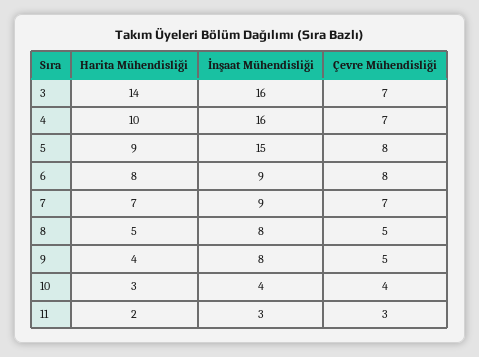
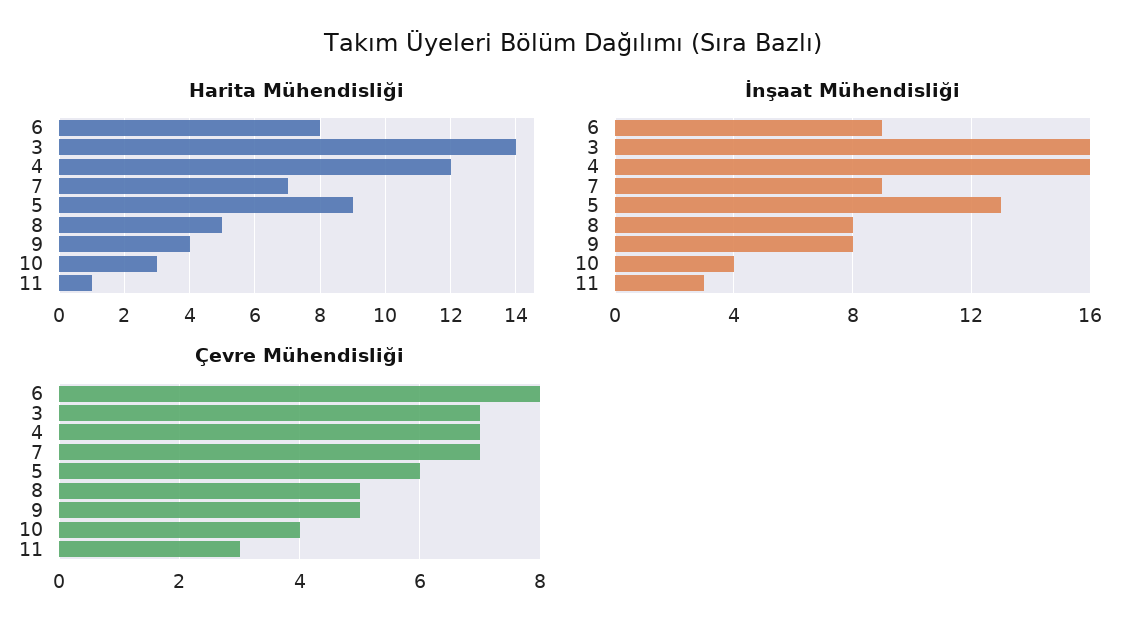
  {
    "Harita Mühendisliği": {
      "3": 14,
-     "4": 10,
+     "4": 12,
      "5": 9,
      "6": 8,
      "7": 7,
      "8": 5,
      "9": 4,
      "10": 3,
-     "11": 2
+     "11": 1
    },
    "İnşaat Mühendisliği": {
      "3": 16,
      "4": 16,
-     "5": 15,
+     "5": 13,
      "6": 9,
      "7": 9,
      "8": 8,
      "9": 8,
      "10": 4,
      "11": 3
    },
    "Çevre Mühendisliği": {
      "3": 7,
      "4": 7,
-     "5": 8,
+     "5": 6,
      "6": 8,
      "7": 7,
      "8": 5,
      "9": 5,
      "10": 4,
      "11": 3
    }
  }

